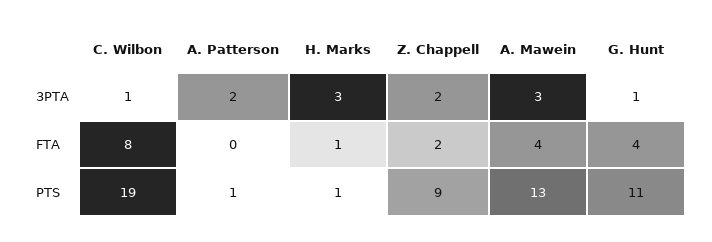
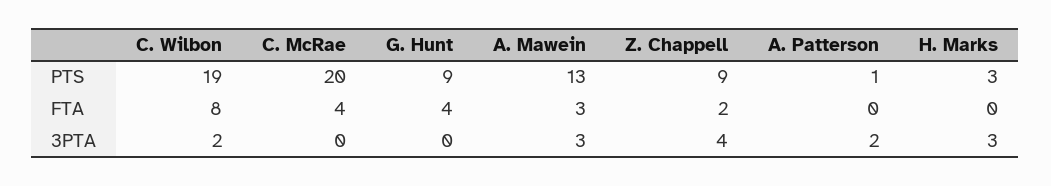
  {
    "C. Wilbon": {
-     "3PTA": 1,
+     "3PTA": 2,
      "FTA": 8,
      "PTS": 19
    },
    "A. Patterson": {
      "3PTA": 2,
      "FTA": 0,
      "PTS": 1
    },
    "H. Marks": {
      "3PTA": 3,
-     "FTA": 1,
+     "FTA": 0,
-     "PTS": 1
+     "PTS": 3
    },
    "Z. Chappell": {
-     "3PTA": 2,
+     "3PTA": 4,
      "FTA": 2,
      "PTS": 9
    },
    "A. Mawein": {
      "3PTA": 3,
-     "FTA": 4,
+     "FTA": 3,
      "PTS": 13
    },
    "G. Hunt": {
-     "3PTA": 1,
+     "3PTA": 0,
      "FTA": 4,
-     "PTS": 11
+     "PTS": 9
-   }
+   },
+   "C. McRae": {
+     "PTS": 20,
+     "FTA": 4,
+     "3PTA": 0
+   }
  }

